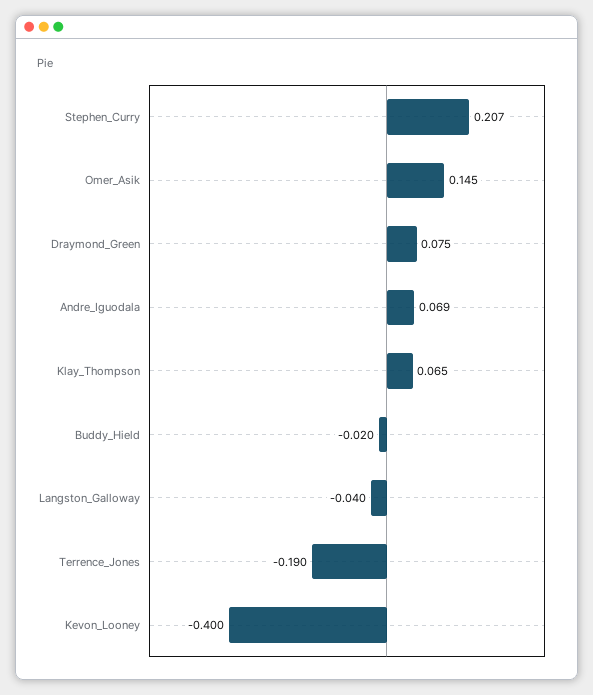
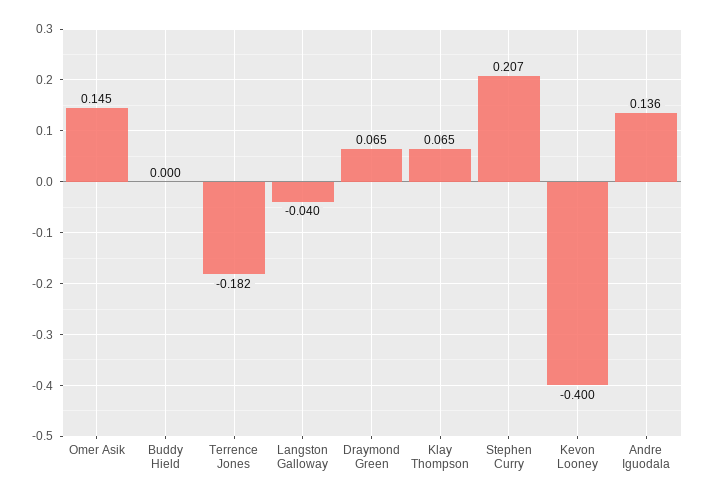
  {
    "Stephen_Curry": 0.207,
    "Omer_Asik": 0.145,
-   "Draymond_Green": 0.075,
+   "Draymond_Green": 0.065,
-   "Andre_Iguodala": 0.069,
+   "Andre_Iguodala": 0.136,
    "Klay_Thompson": 0.065,
-   "Buddy_Hield": -0.02,
+   "Buddy_Hield": 0,
    "Langston_Galloway": -0.04,
-   "Terrence_Jones": -0.19,
+   "Terrence_Jones": -0.182,
    "Kevon_Looney": -0.4
  }

